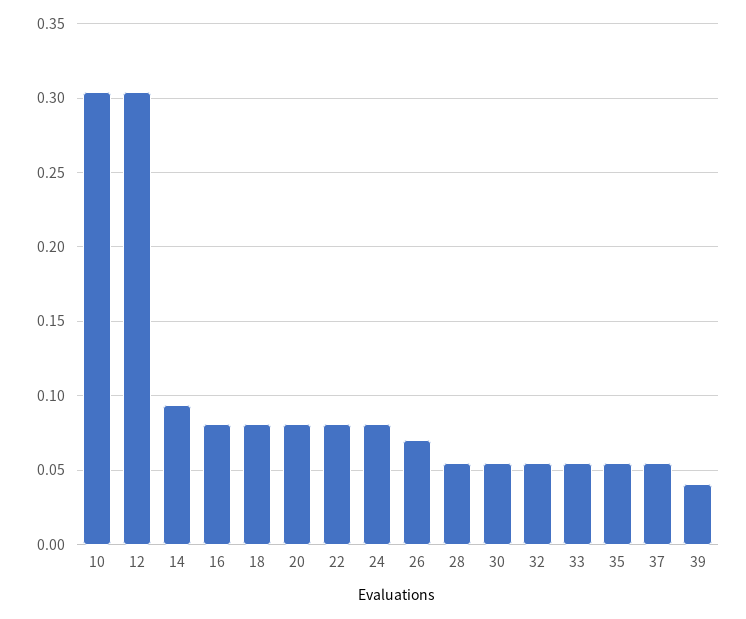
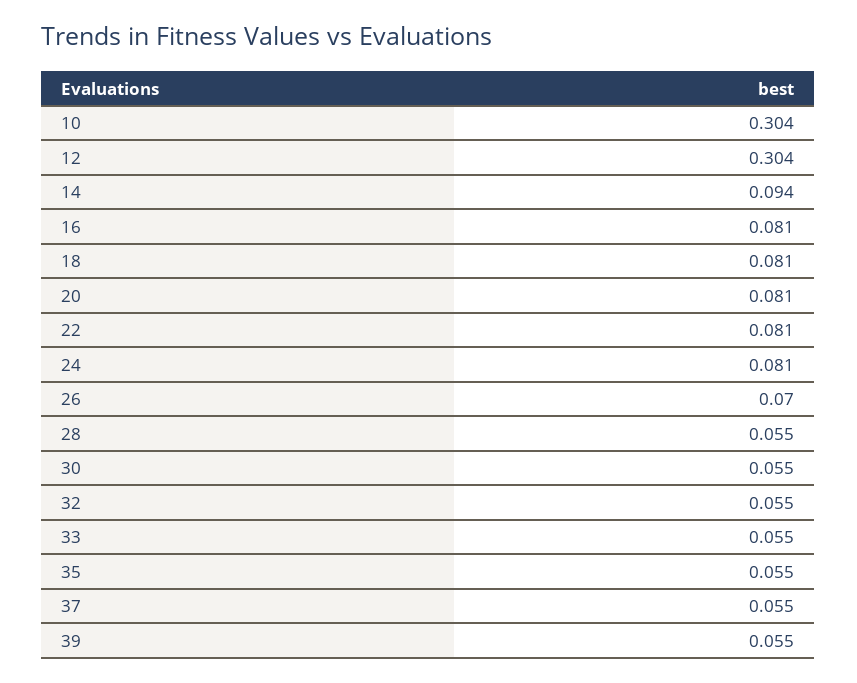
  {
    "10": 0.304,
    "12": 0.304,
    "14": 0.094,
    "16": 0.081,
    "18": 0.081,
    "20": 0.081,
    "22": 0.081,
    "24": 0.081,
    "26": 0.07,
    "28": 0.055,
    "30": 0.055,
    "32": 0.055,
    "33": 0.055,
    "35": 0.055,
    "37": 0.055,
-   "39": 0.04
+   "39": 0.055
  }

